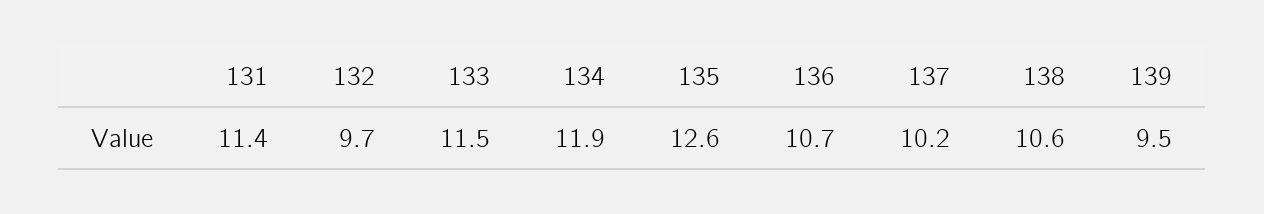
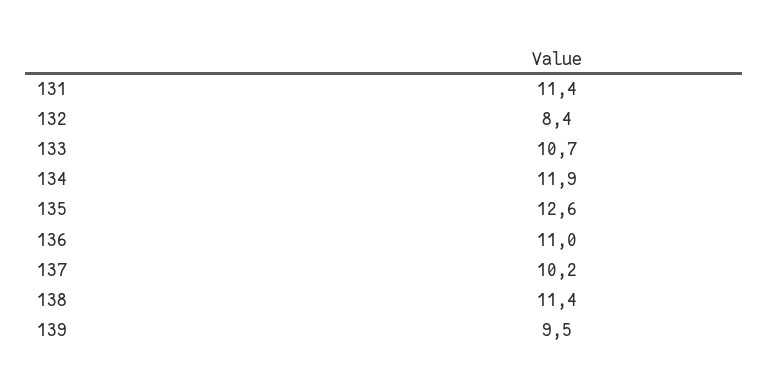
  {
    "131": 11.4,
-   "132": 9.7,
+   "132": 8.4,
-   "133": 11.5,
+   "133": 10.7,
    "134": 11.9,
    "135": 12.6,
-   "136": 10.7,
+   "136": 11,
    "137": 10.2,
-   "138": 10.6,
+   "138": 11.4,
    "139": 9.5
  }

